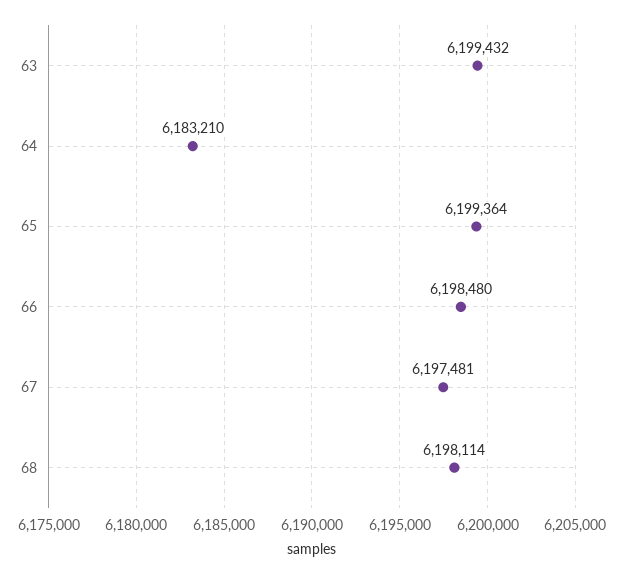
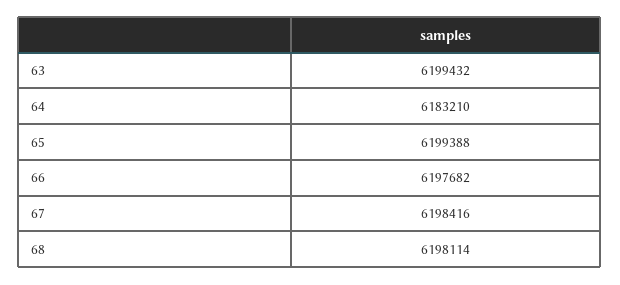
  {
    "63": 6199432,
    "64": 6183210,
-   "65": 6199364,
+   "65": 6199388,
-   "66": 6198480,
+   "66": 6197682,
-   "67": 6197481,
+   "67": 6198416,
    "68": 6198114
  }

